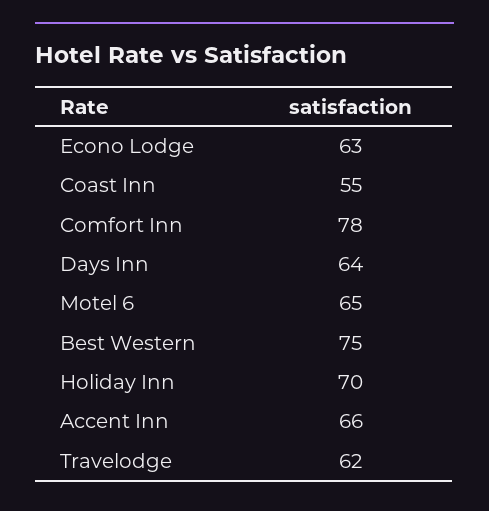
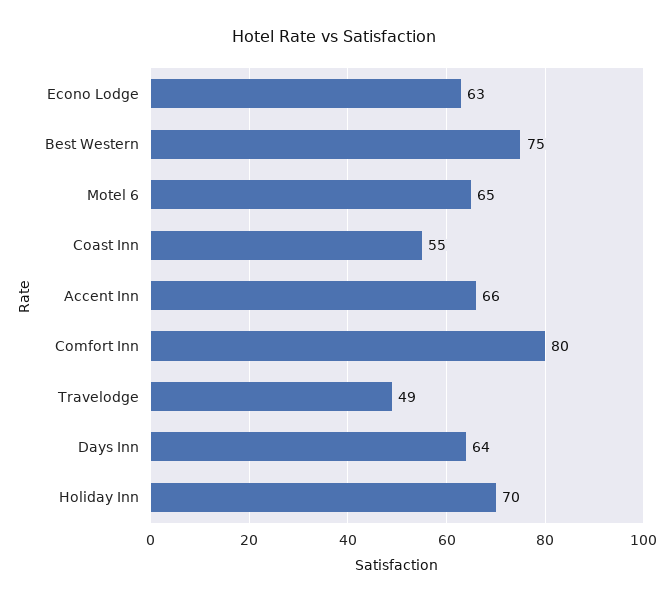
  {
    "Econo Lodge": 63,
    "Coast Inn": 55,
-   "Comfort Inn": 78,
+   "Comfort Inn": 80,
    "Days Inn": 64,
    "Motel 6": 65,
    "Best Western": 75,
    "Holiday Inn": 70,
    "Accent Inn": 66,
-   "Travelodge": 62
+   "Travelodge": 49
  }

